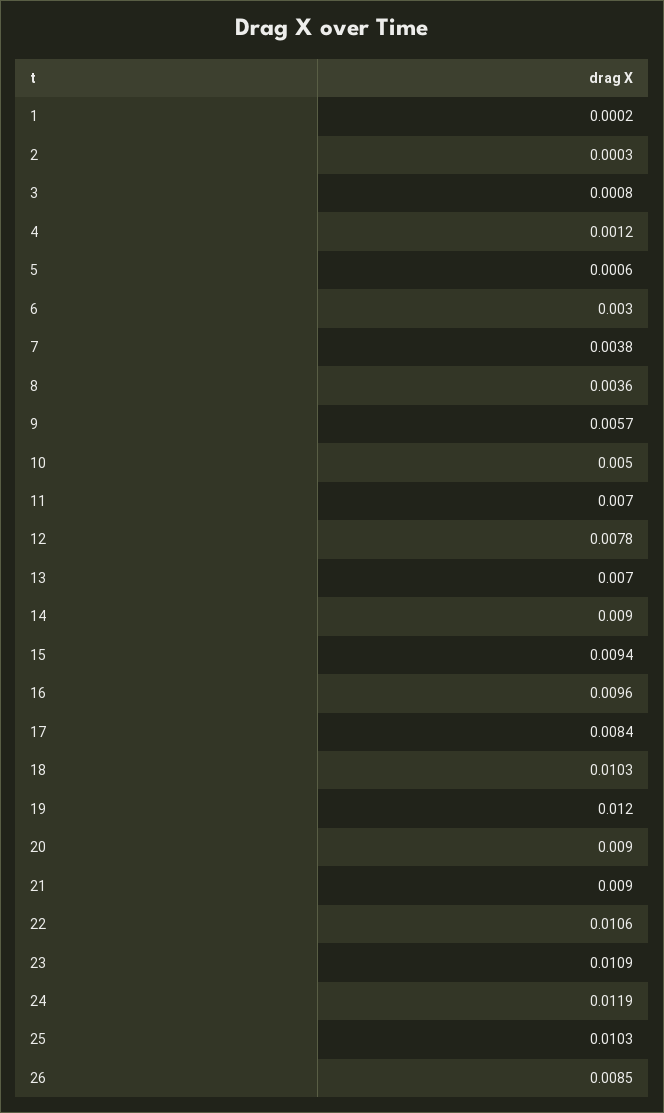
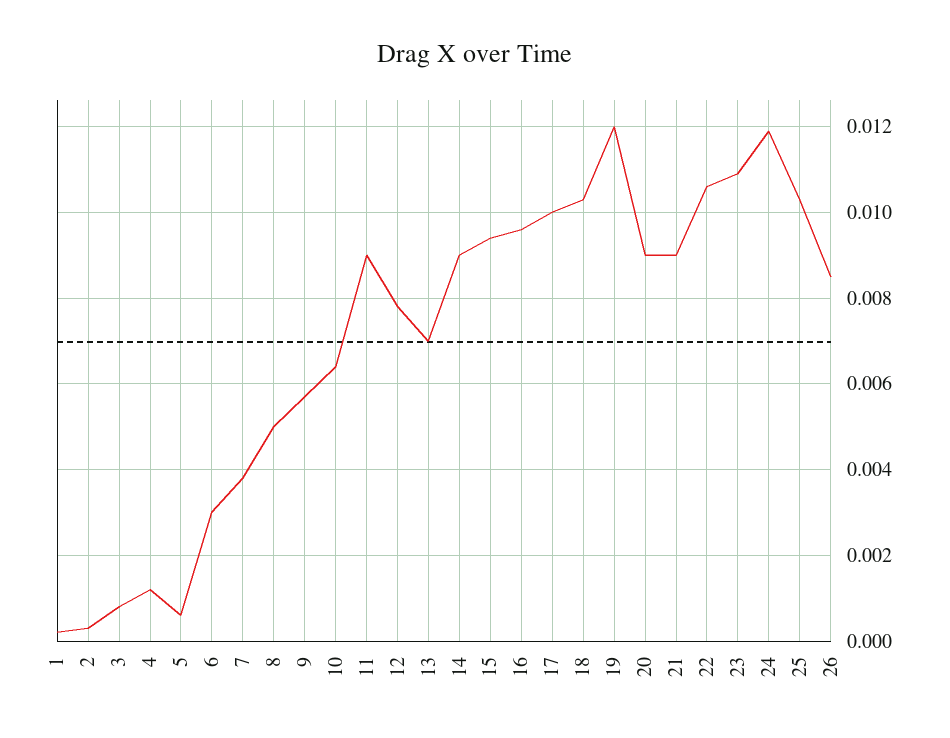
  {
    "1": 0.0002,
    "2": 0.0003,
    "3": 0.0008,
    "4": 0.0012,
    "5": 0.0006,
    "6": 0.003,
    "7": 0.0038,
-   "8": 0.0036,
+   "8": 0.005,
    "9": 0.0057,
-   "10": 0.005,
+   "10": 0.0065,
-   "11": 0.007,
+   "11": 0.009,
    "12": 0.0078,
    "13": 0.007,
    "14": 0.009,
    "15": 0.0094,
    "16": 0.0096,
-   "17": 0.0084,
+   "17": 0.01,
    "18": 0.0103,
    "19": 0.012,
    "20": 0.009,
    "21": 0.009,
    "22": 0.0106,
    "23": 0.0109,
    "24": 0.0119,
    "25": 0.0103,
    "26": 0.0085
  }

